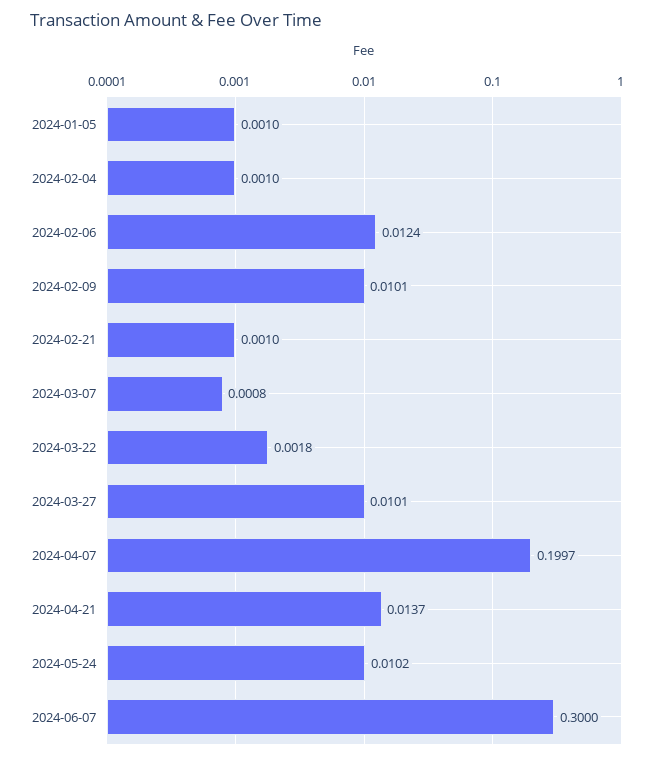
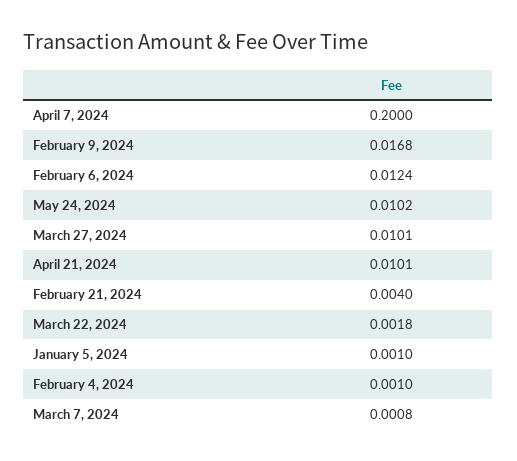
  {
    "2024-01-05": 0.001,
    "2024-02-04": 0.001,
    "2024-02-06": 0.0124,
-   "2024-02-09": 0.0101,
+   "2024-02-09": 0.0168,
-   "2024-02-21": 0.001,
+   "2024-02-21": 0.004,
    "2024-03-07": 0.0008,
    "2024-03-22": 0.0018,
    "2024-03-27": 0.0101,
-   "2024-04-07": 0.1997,
+   "2024-04-07": 0.2,
-   "2024-04-21": 0.0137,
+   "2024-04-21": 0.0101,
-   "2024-05-24": 0.0102,
+   "2024-05-24": 0.0102
-   "2024-06-07": 0.3
  }

